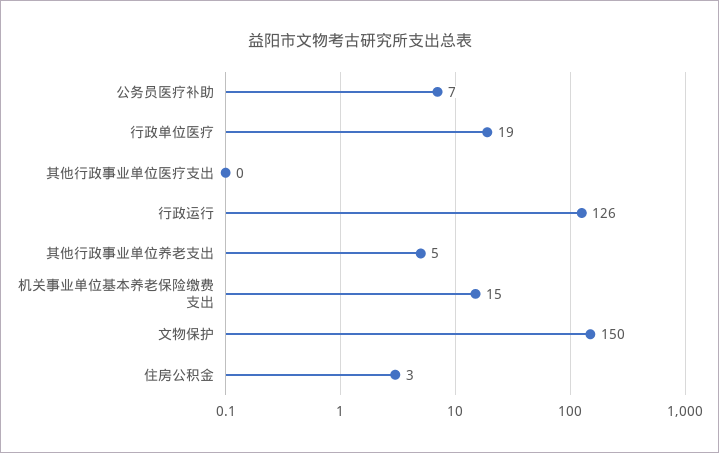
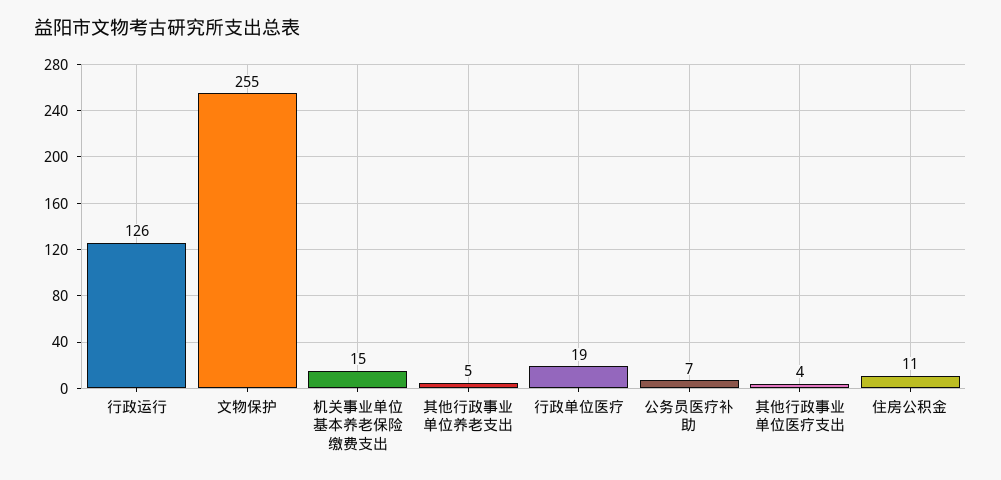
  {
    "公务员医疗补助": 7,
    "行政单位医疗": 19,
-   "其他行政事业单位医疗支出": 0,
+   "其他行政事业单位医疗支出": 4,
    "行政运行": 126,
    "其他行政事业单位养老支出": 5,
    "机关事业单位基本养老保险缴费支出": 15,
-   "文物保护": 150,
+   "文物保护": 255,
-   "住房公积金": 3
+   "住房公积金": 11
  }

